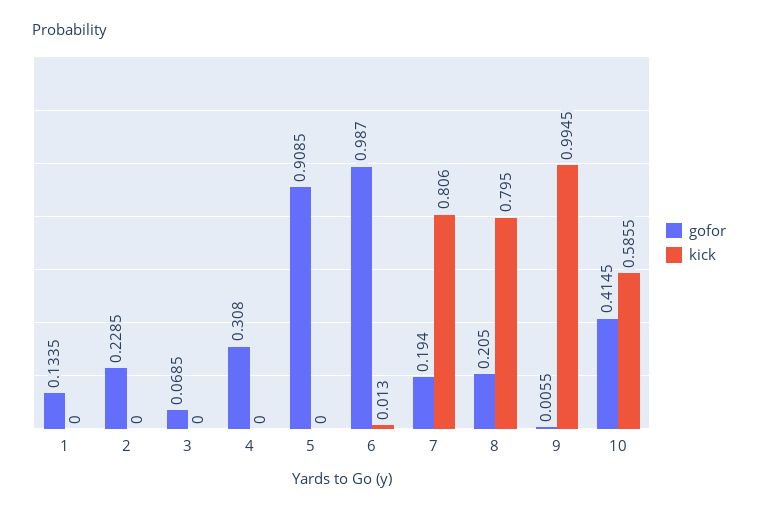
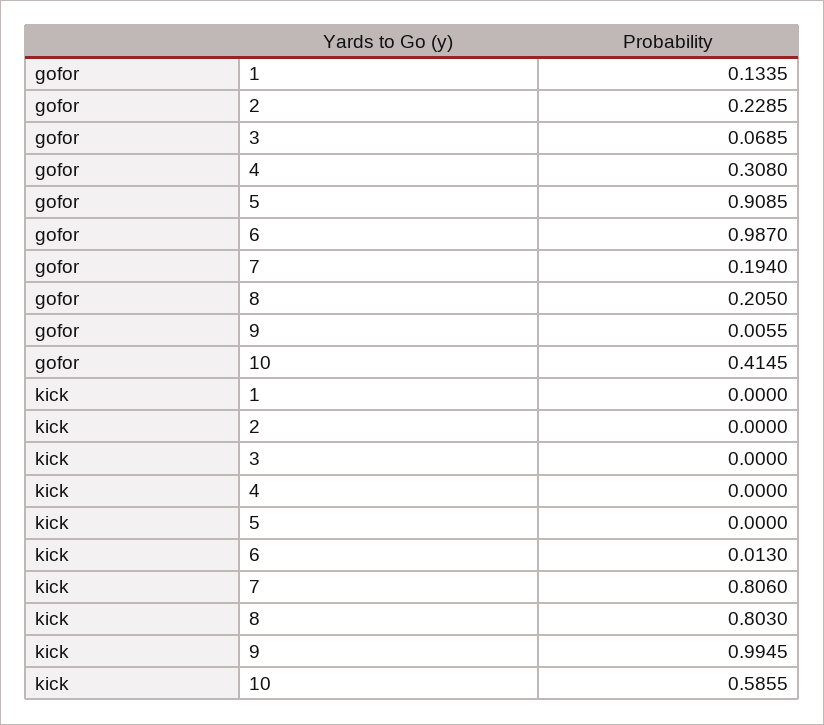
  {
    "gofor": {
      "1": 0.1335,
      "2": 0.2285,
      "3": 0.0685,
      "4": 0.308,
      "5": 0.9085,
      "6": 0.987,
      "7": 0.194,
      "8": 0.205,
      "9": 0.0055,
      "10": 0.4145
    },
    "kick": {
      "1": 0,
      "2": 0,
      "3": 0,
      "4": 0,
      "5": 0,
      "6": 0.013,
      "7": 0.806,
-     "8": 0.795,
+     "8": 0.803,
      "9": 0.9945,
      "10": 0.5855
    }
  }

